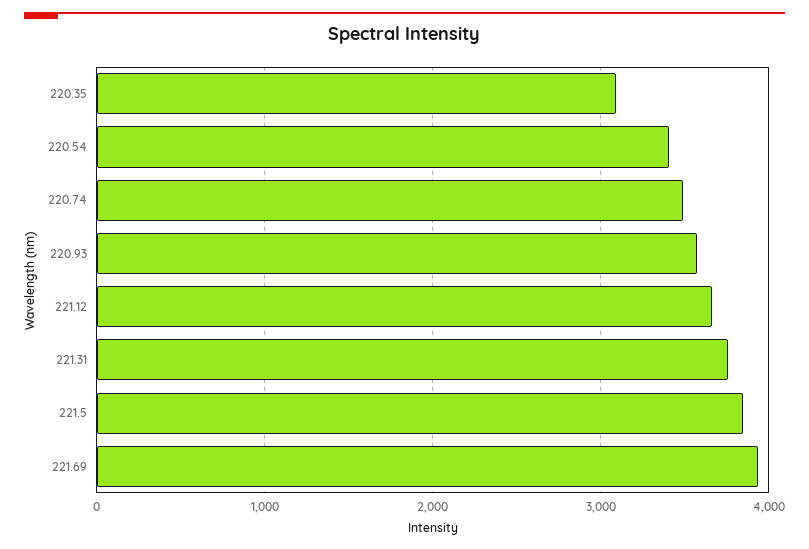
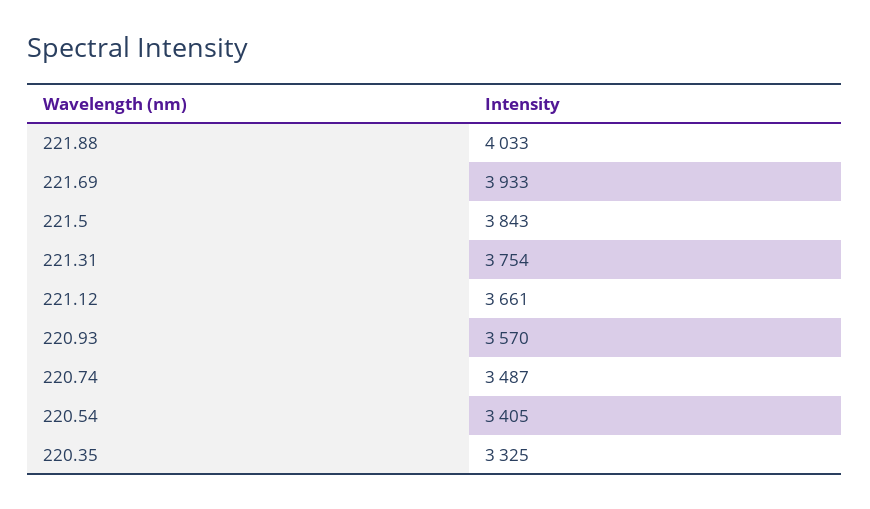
  {
-   "220.35": 3100,
+   "220.35": 3325,
    "220.54": 3405,
    "220.74": 3487,
    "220.93": 3570,
    "221.12": 3661,
    "221.31": 3754,
    "221.5": 3843,
-   "221.69": 3933
+   "221.69": 3933,
+   "221.88": 4033
  }

